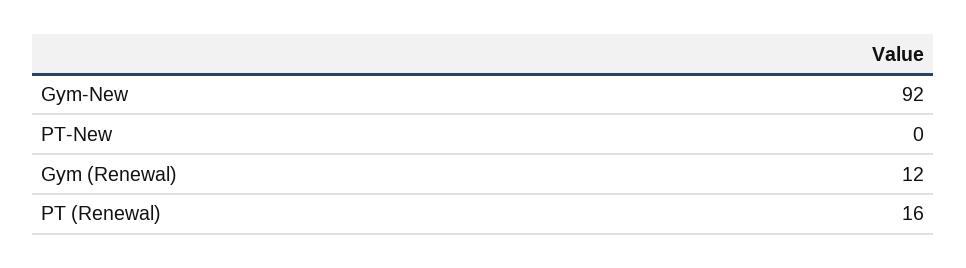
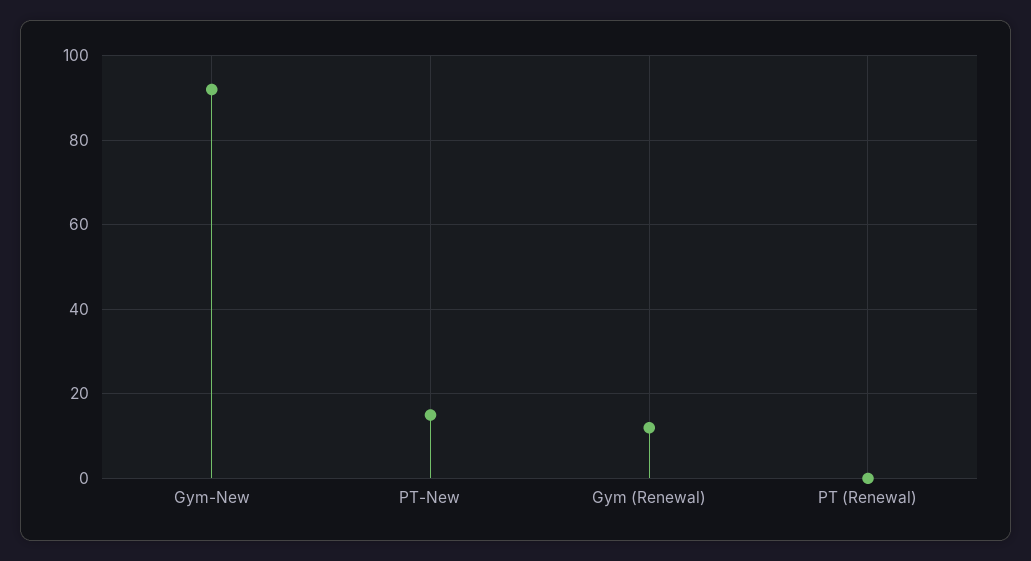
  {
    "Gym-New": 92,
-   "PT-New": 0,
+   "PT-New": 15,
    "Gym (Renewal)": 12,
-   "PT (Renewal)": 16
+   "PT (Renewal)": 0
  }

